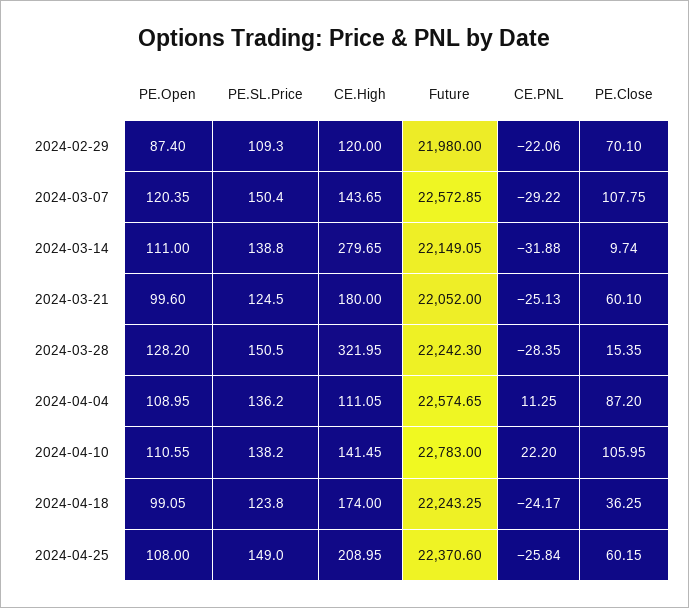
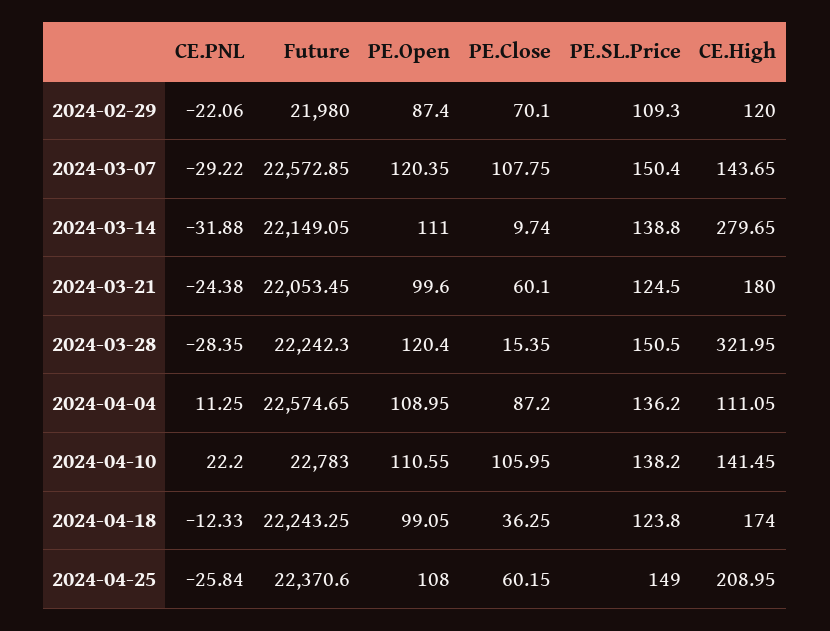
  {
    "PE.Open": {
      "2024-02-29": 87.4,
      "2024-03-07": 120.35,
      "2024-03-14": 111,
      "2024-03-21": 99.6,
-     "2024-03-28": 128.2,
+     "2024-03-28": 120.4,
      "2024-04-04": 108.95,
      "2024-04-10": 110.55,
      "2024-04-18": 99.05,
      "2024-04-25": 108
    },
    "PE.SL.Price": {
      "2024-02-29": 109.3,
      "2024-03-07": 150.4,
      "2024-03-14": 138.8,
      "2024-03-21": 124.5,
      "2024-03-28": 150.5,
      "2024-04-04": 136.2,
      "2024-04-10": 138.2,
      "2024-04-18": 123.8,
      "2024-04-25": 149
    },
    "CE.High": {
      "2024-02-29": 120,
      "2024-03-07": 143.65,
      "2024-03-14": 279.65,
      "2024-03-21": 180,
      "2024-03-28": 321.95,
      "2024-04-04": 111.05,
      "2024-04-10": 141.45,
      "2024-04-18": 174,
      "2024-04-25": 208.95
    },
    "Future": {
      "2024-02-29": 21980,
      "2024-03-07": 22572.85,
      "2024-03-14": 22149.05,
-     "2024-03-21": 22052,
+     "2024-03-21": 22053.45,
      "2024-03-28": 22242.3,
      "2024-04-04": 22574.65,
      "2024-04-10": 22783,
      "2024-04-18": 22243.25,
      "2024-04-25": 22370.6
    },
    "CE.PNL": {
      "2024-02-29": -22.06,
      "2024-03-07": -29.22,
      "2024-03-14": -31.88,
-     "2024-03-21": -25.13,
+     "2024-03-21": -24.38,
      "2024-03-28": -28.35,
      "2024-04-04": 11.25,
      "2024-04-10": 22.2,
-     "2024-04-18": -24.17,
+     "2024-04-18": -12.33,
      "2024-04-25": -25.84
    },
    "PE.Close": {
      "2024-02-29": 70.1,
      "2024-03-07": 107.75,
      "2024-03-14": 9.74,
      "2024-03-21": 60.1,
      "2024-03-28": 15.35,
      "2024-04-04": 87.2,
      "2024-04-10": 105.95,
      "2024-04-18": 36.25,
      "2024-04-25": 60.15
    }
  }

